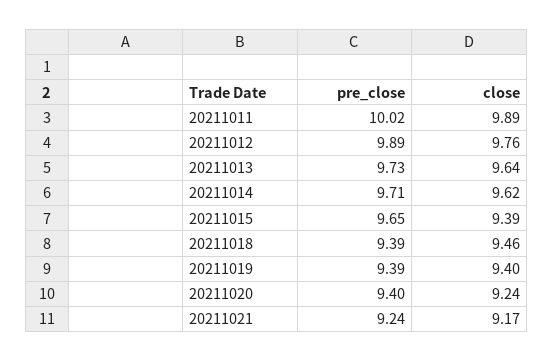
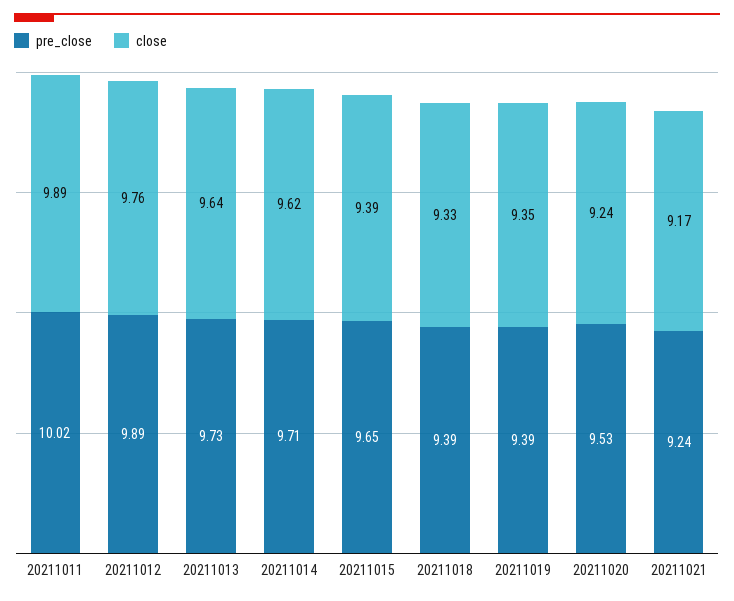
  {
    "pre_close": {
      "20211011": 10.02,
      "20211012": 9.89,
      "20211013": 9.73,
      "20211014": 9.71,
      "20211015": 9.65,
      "20211018": 9.39,
      "20211019": 9.39,
-     "20211020": 9.4,
+     "20211020": 9.53,
      "20211021": 9.24
    },
    "close": {
      "20211011": 9.89,
      "20211012": 9.76,
      "20211013": 9.64,
      "20211014": 9.62,
      "20211015": 9.39,
-     "20211018": 9.46,
+     "20211018": 9.33,
-     "20211019": 9.4,
+     "20211019": 9.35,
      "20211020": 9.24,
      "20211021": 9.17
    }
  }

